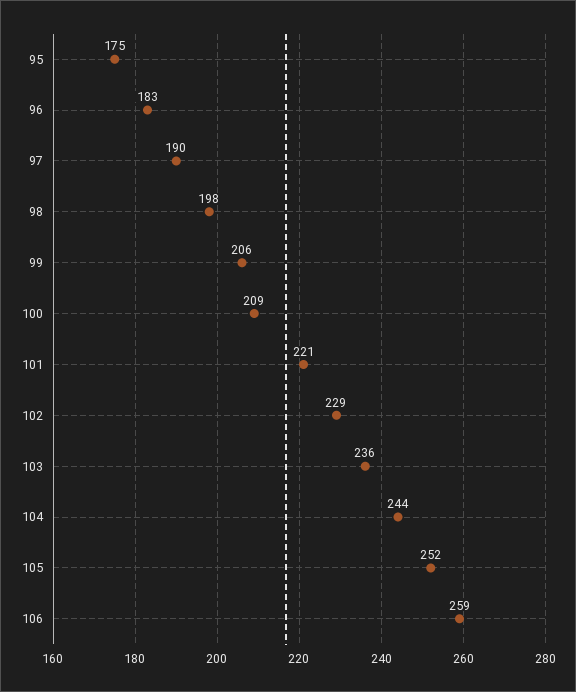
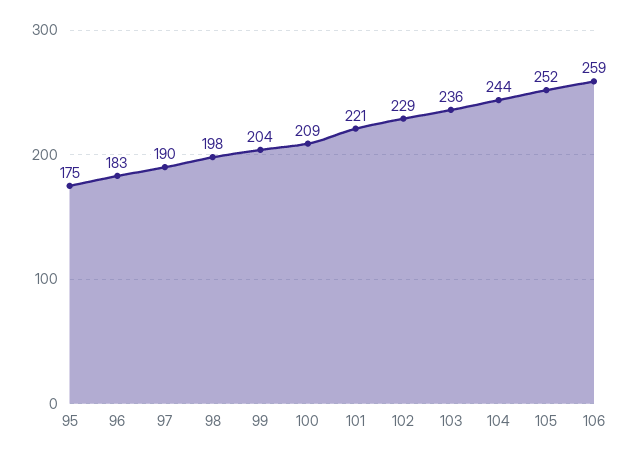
  {
    "95": 175,
    "96": 183,
    "97": 190,
    "98": 198,
-   "99": 206,
+   "99": 204,
    "100": 209,
    "101": 221,
    "102": 229,
    "103": 236,
    "104": 244,
    "105": 252,
    "106": 259
  }

